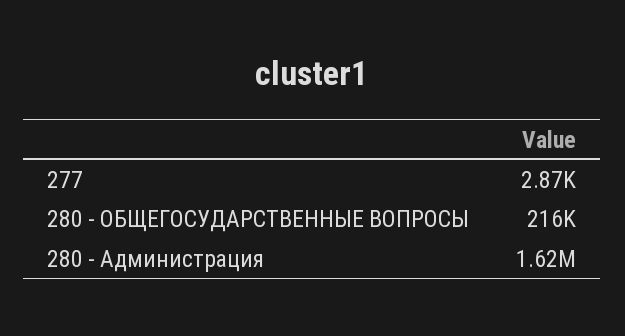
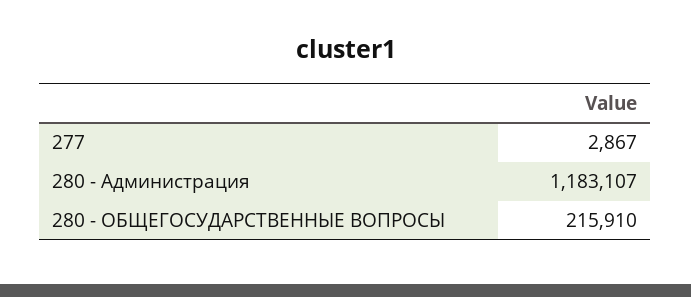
  {
    "277": 2867,
    "280 - ОБЩЕГОСУДАРСТВЕННЫЕ ВОПРОСЫ": 215910,
-   "280 - Администрация": 1620000
+   "280 - Администрация": 1183107
  }

